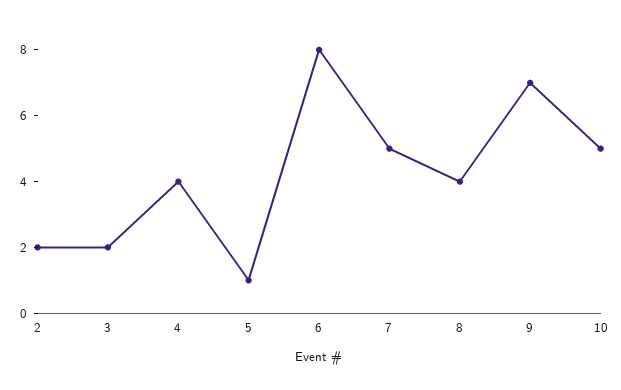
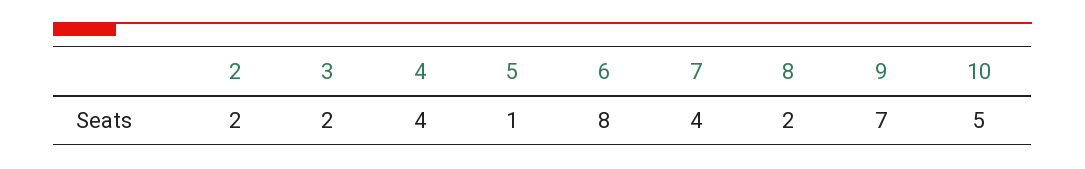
  {
    "2": 2,
    "3": 2,
    "4": 4,
    "5": 1,
    "6": 8,
-   "7": 5,
+   "7": 4,
-   "8": 4,
+   "8": 2,
    "9": 7,
    "10": 5
  }

